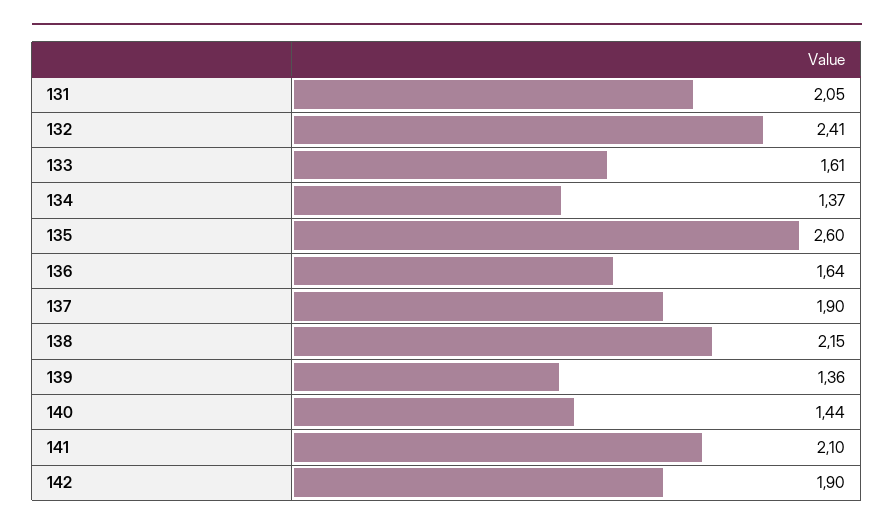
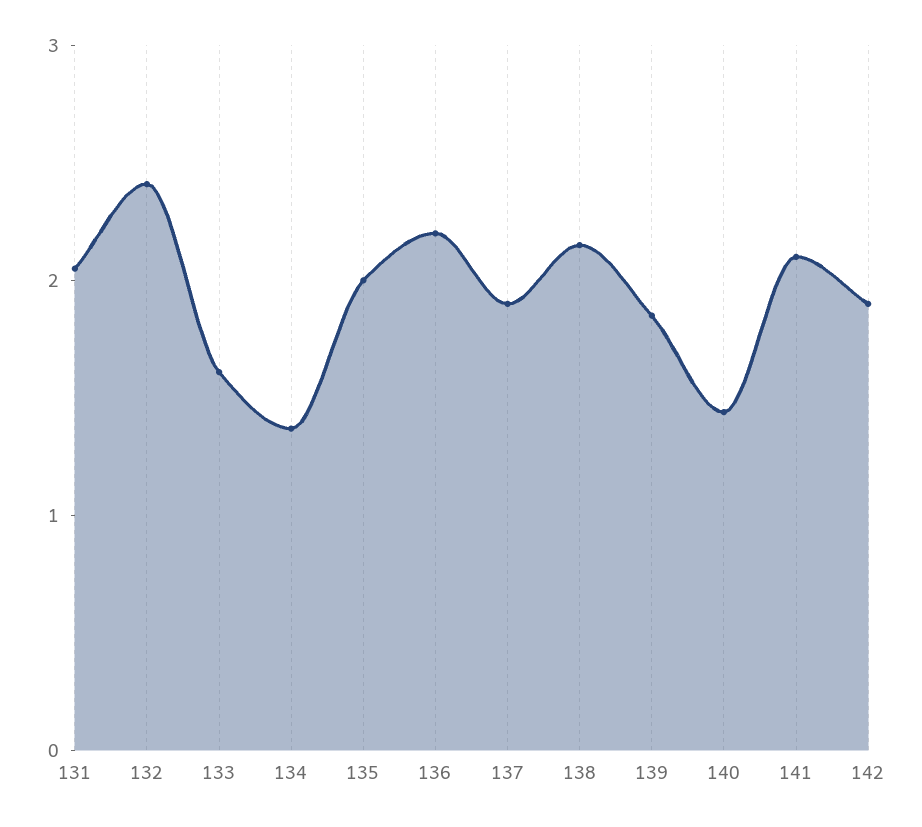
  {
    "131": 2.05,
    "132": 2.41,
    "133": 1.61,
    "134": 1.37,
-   "135": 2.6,
+   "135": 2,
-   "136": 1.64,
+   "136": 2.2,
    "137": 1.9,
    "138": 2.15,
-   "139": 1.36,
+   "139": 1.8,
    "140": 1.44,
    "141": 2.1,
    "142": 1.9
  }

